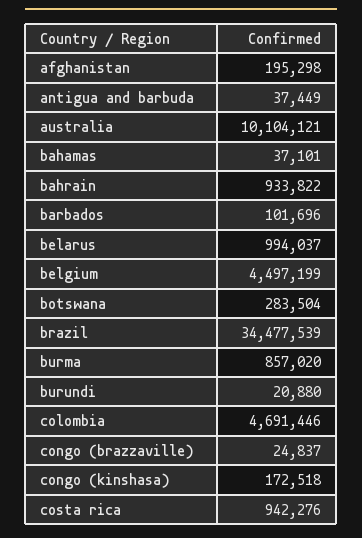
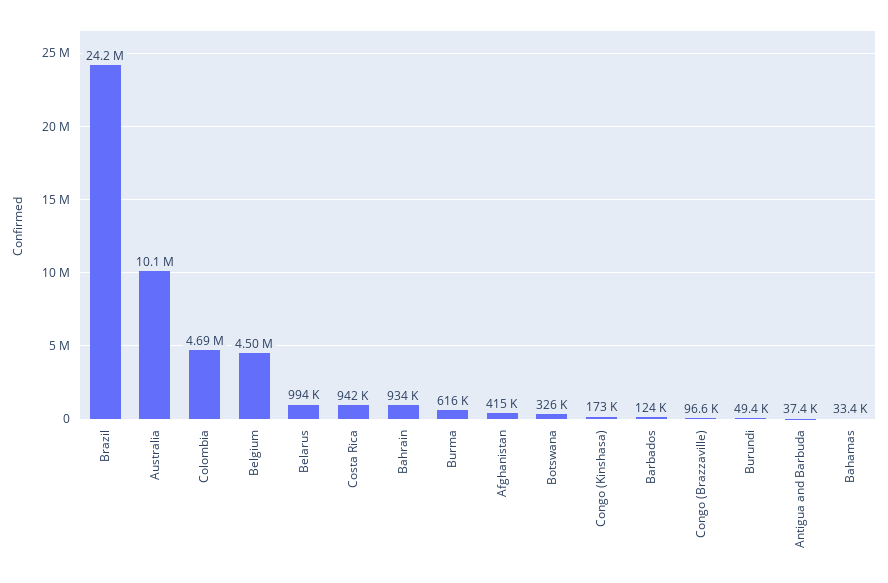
  {
-   "afghanistan": 195298,
+   "afghanistan": 415000,
    "antigua and barbuda": 37449,
    "australia": 10104121,
-   "bahamas": 37101,
+   "bahamas": 33400,
    "bahrain": 933822,
-   "barbados": 101696,
+   "barbados": 124000,
    "belarus": 994037,
    "belgium": 4497199,
-   "botswana": 283504,
+   "botswana": 326000,
-   "brazil": 34477539,
+   "brazil": 24200000,
-   "burma": 857020,
+   "burma": 616000,
-   "burundi": 20880,
+   "burundi": 49400,
    "colombia": 4691446,
-   "congo (brazzaville)": 24837,
+   "congo (brazzaville)": 96600,
    "congo (kinshasa)": 172518,
    "costa rica": 942276
  }

